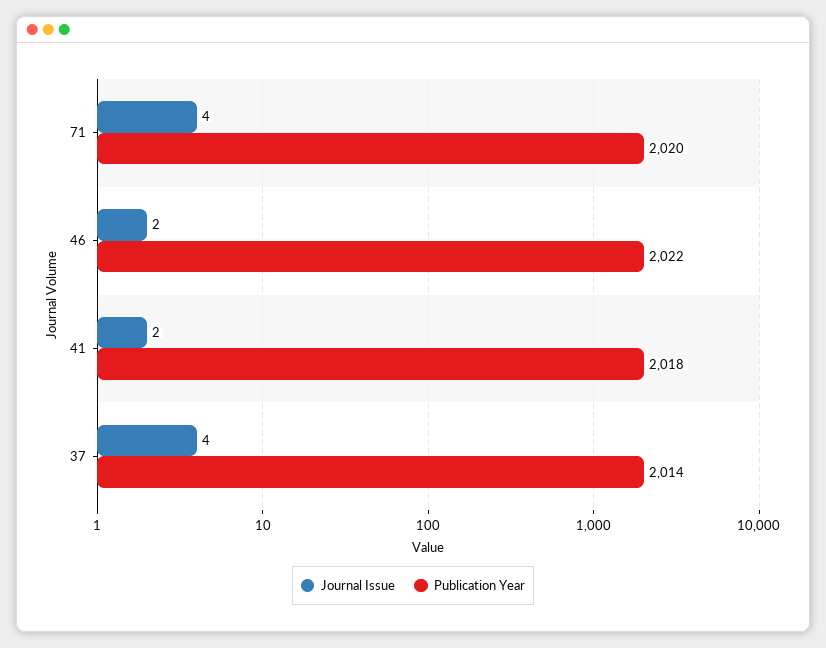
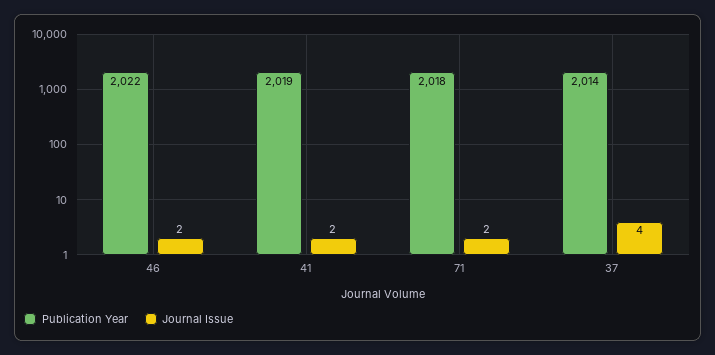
  {
    "Journal Issue": {
-     "71": 4,
+     "71": 2,
      "46": 2,
      "41": 2,
      "37": 4
    },
    "Publication Year": {
-     "71": 2020,
+     "71": 2018,
      "46": 2022,
-     "41": 2018,
+     "41": 2019,
      "37": 2014
    }
  }

